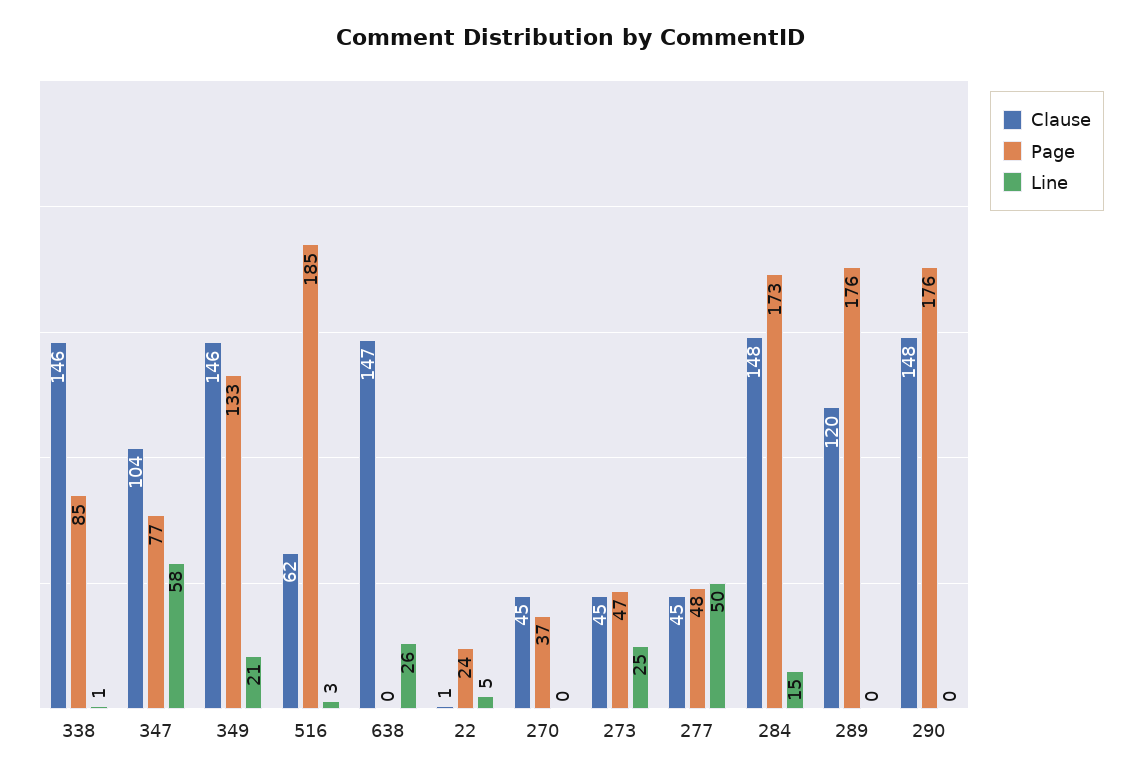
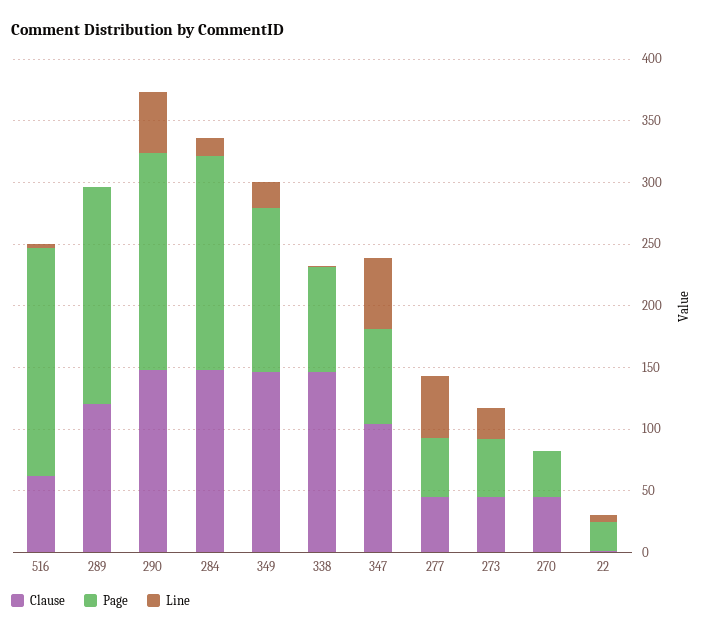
  {
    "Clause": {
      "338": 146,
      "347": 104,
      "349": 146,
      "516": 62,
-     "638": 147,
      "22": 1,
      "270": 45,
      "273": 45,
      "277": 45,
      "284": 148,
      "289": 120,
      "290": 148
    },
    "Page": {
      "338": 85,
      "347": 77,
      "349": 133,
      "516": 185,
-     "638": 0,
      "22": 24,
      "270": 37,
      "273": 47,
      "277": 48,
      "284": 173,
      "289": 176,
      "290": 176
    },
    "Line": {
      "338": 1,
      "347": 58,
      "349": 21,
      "516": 3,
-     "638": 26,
      "22": 5,
      "270": 0,
      "273": 25,
      "277": 50,
      "284": 15,
      "289": 0,
-     "290": 0
+     "290": 50
    }
  }

